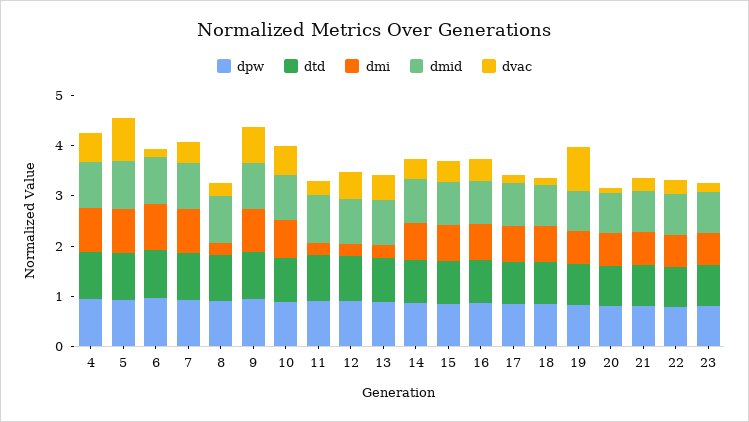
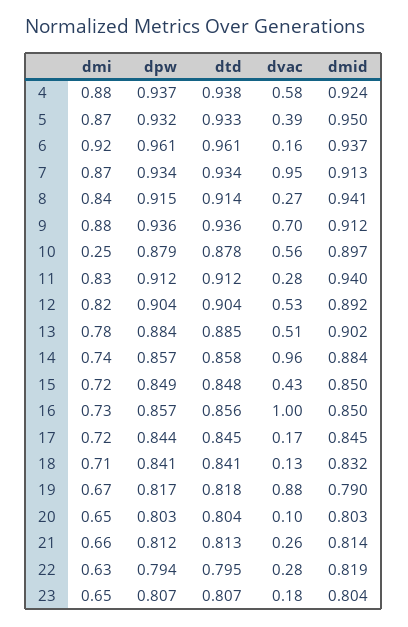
  {
    "dpw": {
      "4": 0.937,
      "5": 0.932,
      "6": 0.961,
      "7": 0.934,
      "8": 0.915,
      "9": 0.936,
      "10": 0.879,
      "11": 0.912,
      "12": 0.904,
      "13": 0.884,
      "14": 0.857,
      "15": 0.849,
      "16": 0.857,
      "17": 0.844,
      "18": 0.841,
      "19": 0.817,
      "20": 0.803,
      "21": 0.812,
      "22": 0.794,
      "23": 0.807
    },
    "dtd": {
      "4": 0.938,
      "5": 0.933,
      "6": 0.961,
      "7": 0.934,
      "8": 0.914,
      "9": 0.936,
      "10": 0.878,
      "11": 0.912,
      "12": 0.904,
      "13": 0.885,
      "14": 0.858,
      "15": 0.848,
      "16": 0.856,
      "17": 0.845,
      "18": 0.841,
      "19": 0.818,
      "20": 0.804,
      "21": 0.813,
      "22": 0.795,
      "23": 0.807
    },
    "dmi": {
      "4": 0.88,
      "5": 0.87,
      "6": 0.92,
      "7": 0.87,
-     "8": 0.2,
+     "8": 0.84,
      "9": 0.88,
-     "10": 0.8,
+     "10": 0.25,
-     "11": 0.2,
+     "11": 0.83,
-     "12": 0.2,
+     "12": 0.82,
-     "13": 0.2,
+     "13": 0.78,
      "14": 0.74,
      "15": 0.72,
      "16": 0.73,
      "17": 0.72,
      "18": 0.71,
      "19": 0.67,
      "20": 0.65,
      "21": 0.66,
      "22": 0.63,
      "23": 0.65
    },
    "dmid": {
      "4": 0.924,
      "5": 0.95,
      "6": 0.937,
      "7": 0.913,
      "8": 0.941,
      "9": 0.912,
      "10": 0.897,
      "11": 0.94,
      "12": 0.892,
      "13": 0.902,
      "14": 0.884,
      "15": 0.85,
      "16": 0.85,
      "17": 0.845,
      "18": 0.832,
      "19": 0.79,
      "20": 0.803,
      "21": 0.814,
      "22": 0.819,
      "23": 0.804
    },
    "dvac": {
      "4": 0.58,
-     "5": 0.8,
+     "5": 0.39,
      "6": 0.16,
-     "7": 0.4,
+     "7": 0.95,
      "8": 0.27,
      "9": 0.7,
      "10": 0.56,
      "11": 0.28,
      "12": 0.53,
      "13": 0.51,
-     "14": 0.4,
+     "14": 0.96,
      "15": 0.43,
-     "16": 0.4,
+     "16": 1,
      "17": 0.17,
      "18": 0.13,
      "19": 0.88,
      "20": 0.1,
      "21": 0.26,
      "22": 0.28,
      "23": 0.18
    }
  }

